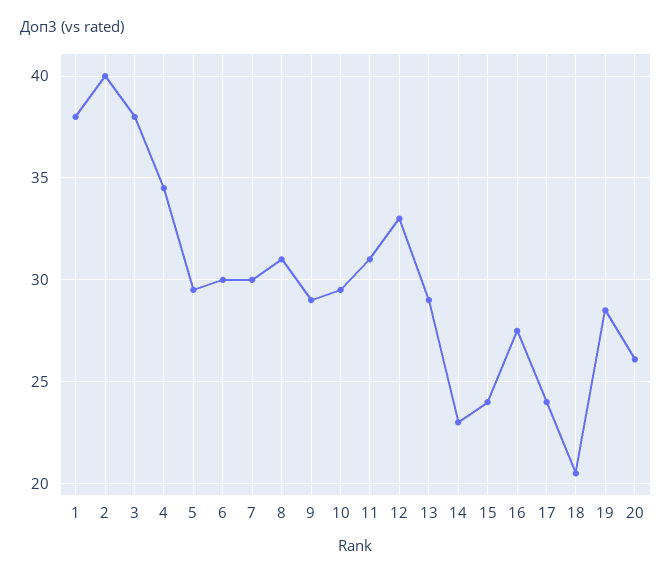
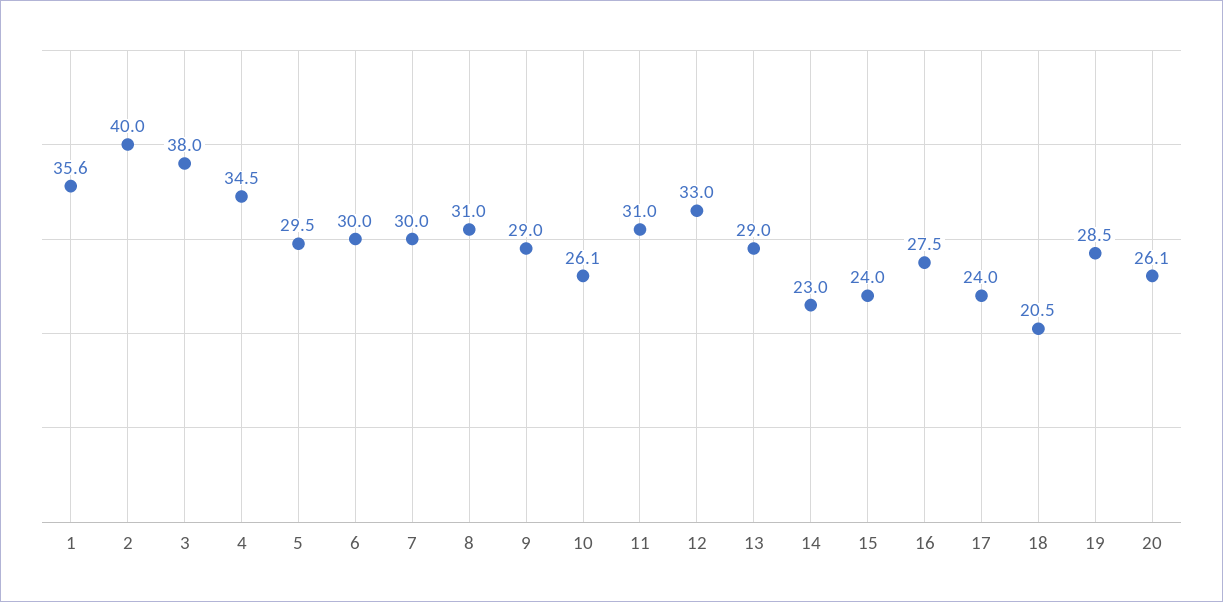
  {
-   "1": 38,
+   "1": 35.6,
    "2": 40,
    "3": 38,
    "4": 34.5,
    "5": 29.5,
    "6": 30,
    "7": 30,
    "8": 31,
    "9": 29,
-   "10": 29.5,
+   "10": 26.1,
    "11": 31,
    "12": 33,
    "13": 29,
    "14": 23,
    "15": 24,
    "16": 27.5,
    "17": 24,
    "18": 20.5,
    "19": 28.5,
    "20": 26.1
  }

